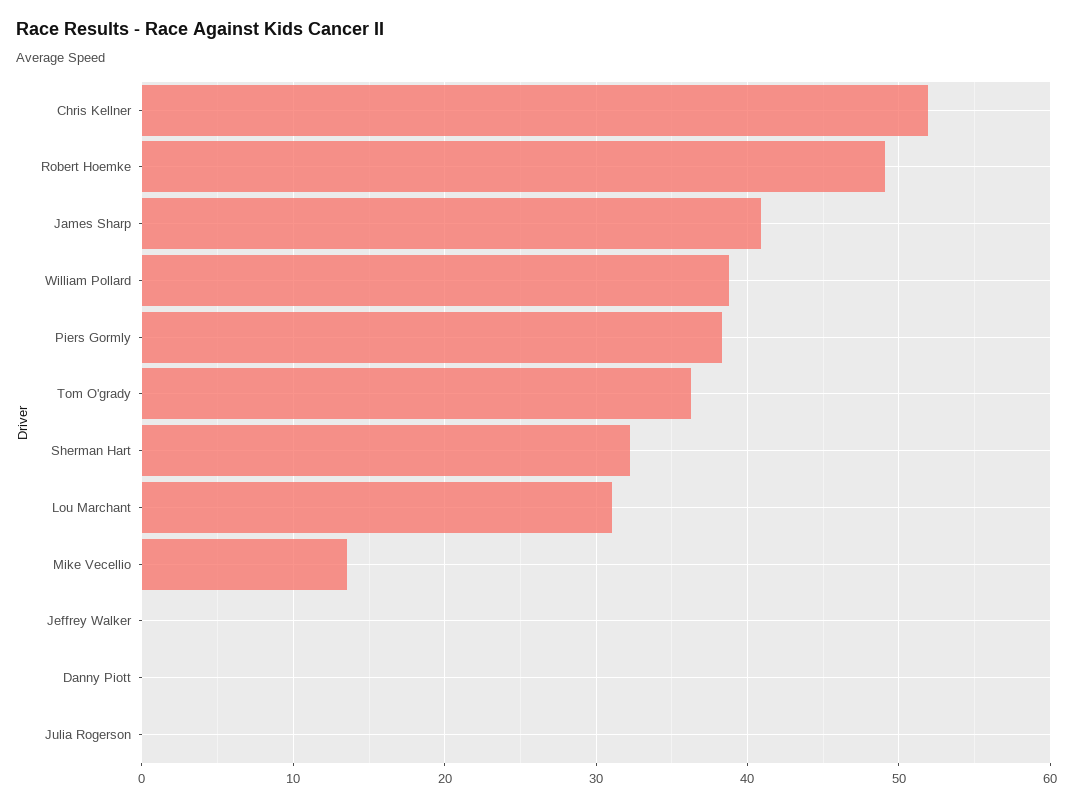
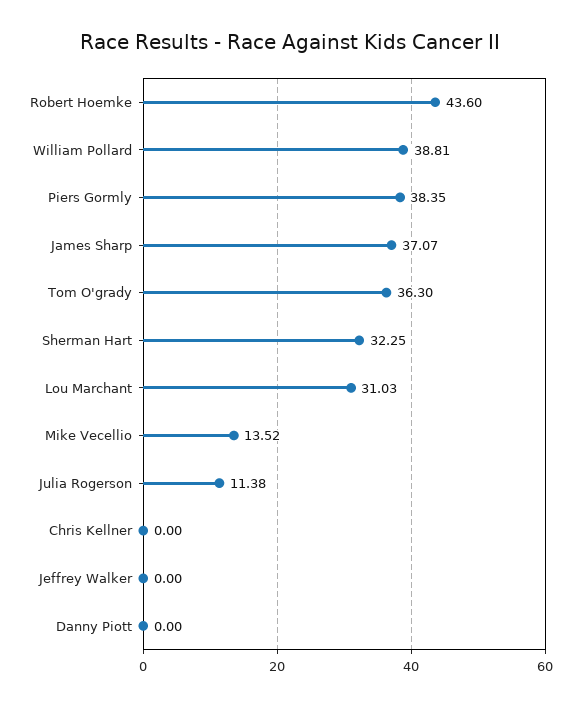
  {
-   "Chris Kellner": 52,
+   "Chris Kellner": 0,
-   "Robert Hoemke": 49,
+   "Robert Hoemke": 43.6,
-   "James Sharp": 41,
+   "James Sharp": 37.07,
    "William Pollard": 38.81,
    "Piers Gormly": 38.35,
    "Tom O'grady": 36.3,
    "Sherman Hart": 32.25,
    "Lou Marchant": 31.03,
    "Mike Vecellio": 13.52,
    "Jeffrey Walker": 0,
    "Danny Piott": 0,
-   "Julia Rogerson": 0
+   "Julia Rogerson": 11.38
  }

